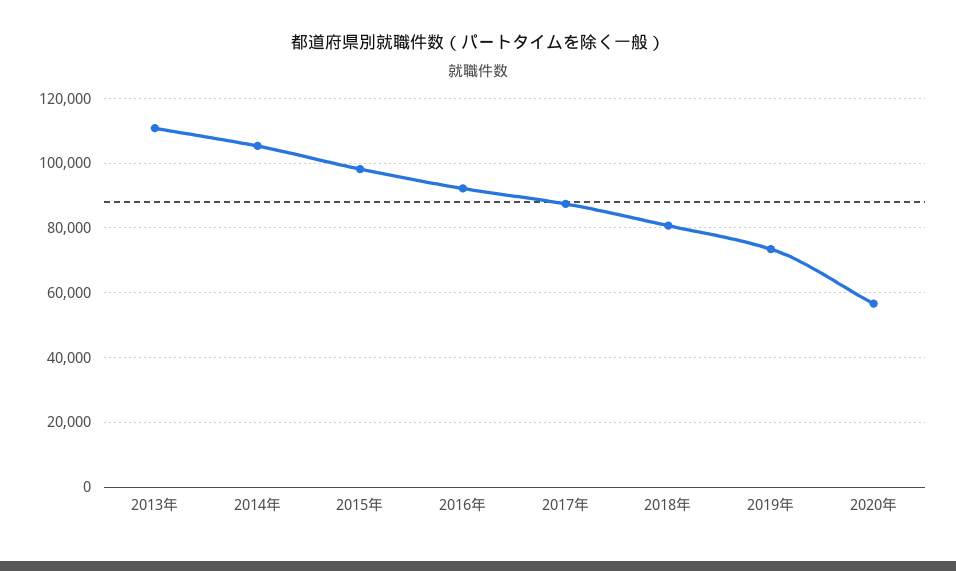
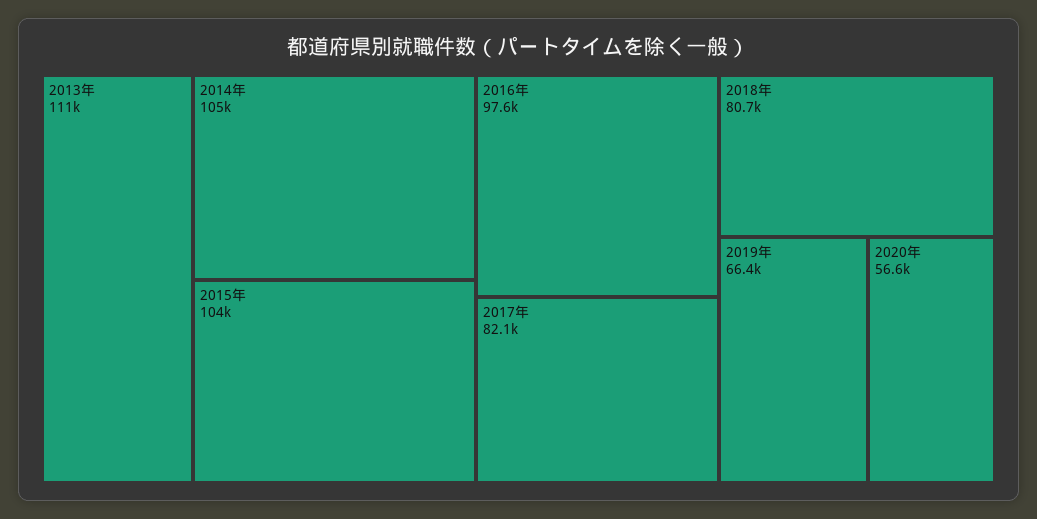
  {
    "2013年": 111000,
    "2014年": 105000,
-   "2015年": 98000,
+   "2015年": 104000,
-   "2016年": 92000,
+   "2016年": 97600,
-   "2017年": 88000,
+   "2017年": 82100,
    "2018年": 80700,
-   "2019年": 74000,
+   "2019年": 66400,
    "2020年": 56600
  }

